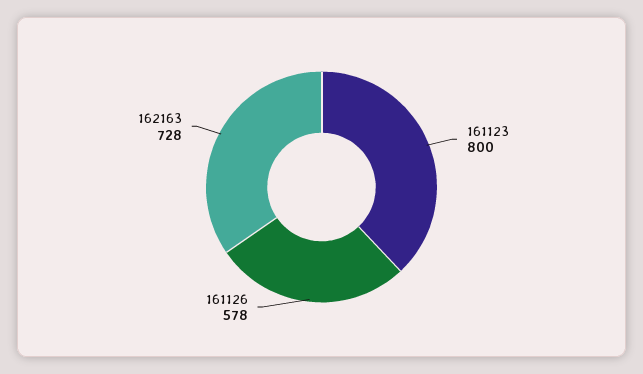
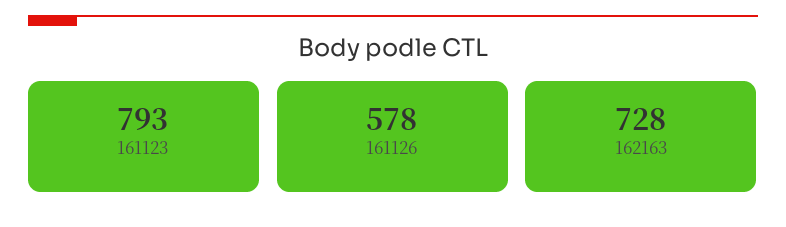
  {
-   "161123": 800,
+   "161123": 793,
    "161126": 578,
    "162163": 728
  }

